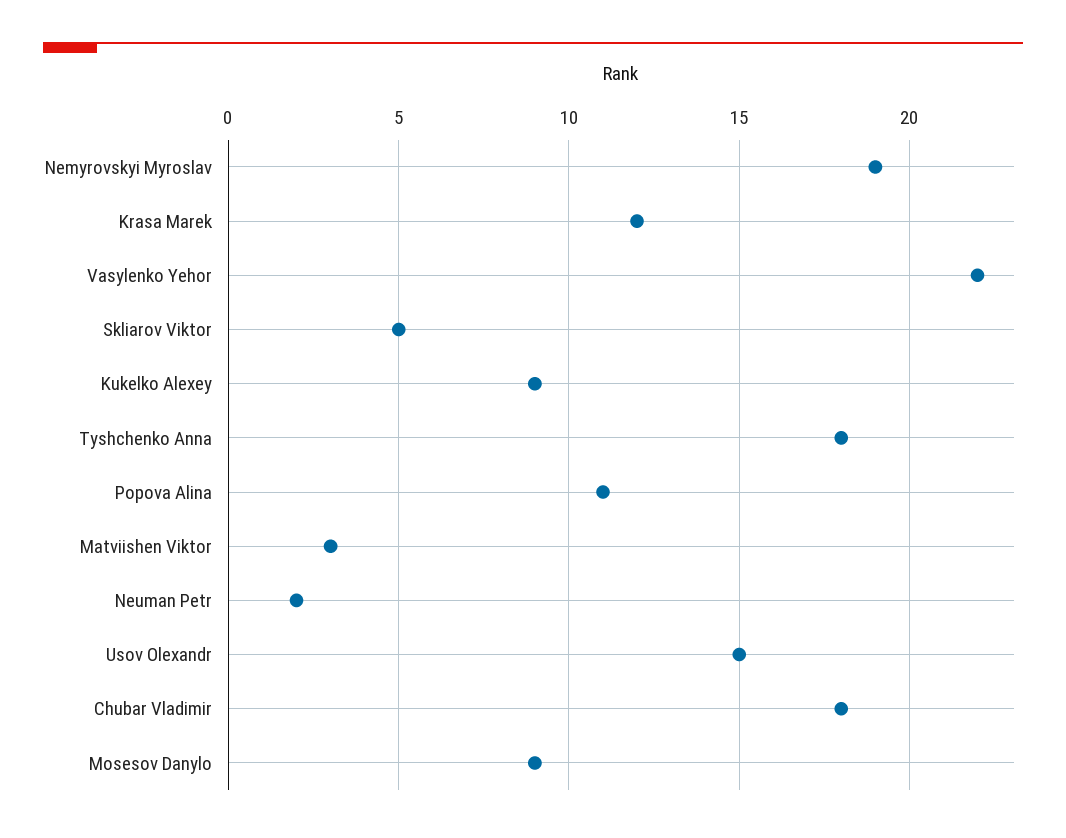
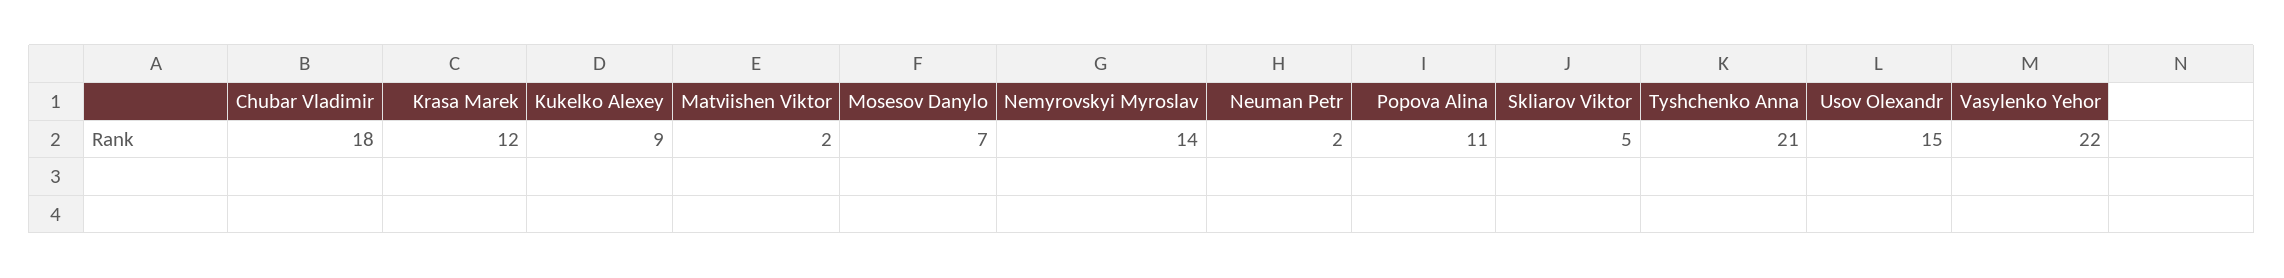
  {
-   "Nemyrovskyi Myroslav": 19,
+   "Nemyrovskyi Myroslav": 14,
    "Krasa Marek": 12,
    "Vasylenko Yehor": 22,
    "Skliarov Viktor": 5,
    "Kukelko Alexey": 9,
-   "Tyshchenko Anna": 18,
+   "Tyshchenko Anna": 21,
    "Popova Alina": 11,
-   "Matviishen Viktor": 3,
+   "Matviishen Viktor": 2,
    "Neuman Petr": 2,
    "Usov Olexandr": 15,
    "Chubar Vladimir": 18,
-   "Mosesov Danylo": 9
+   "Mosesov Danylo": 7
  }

